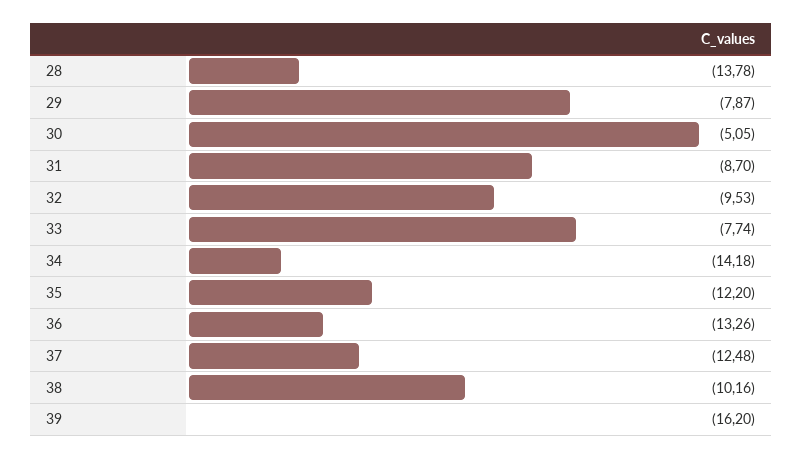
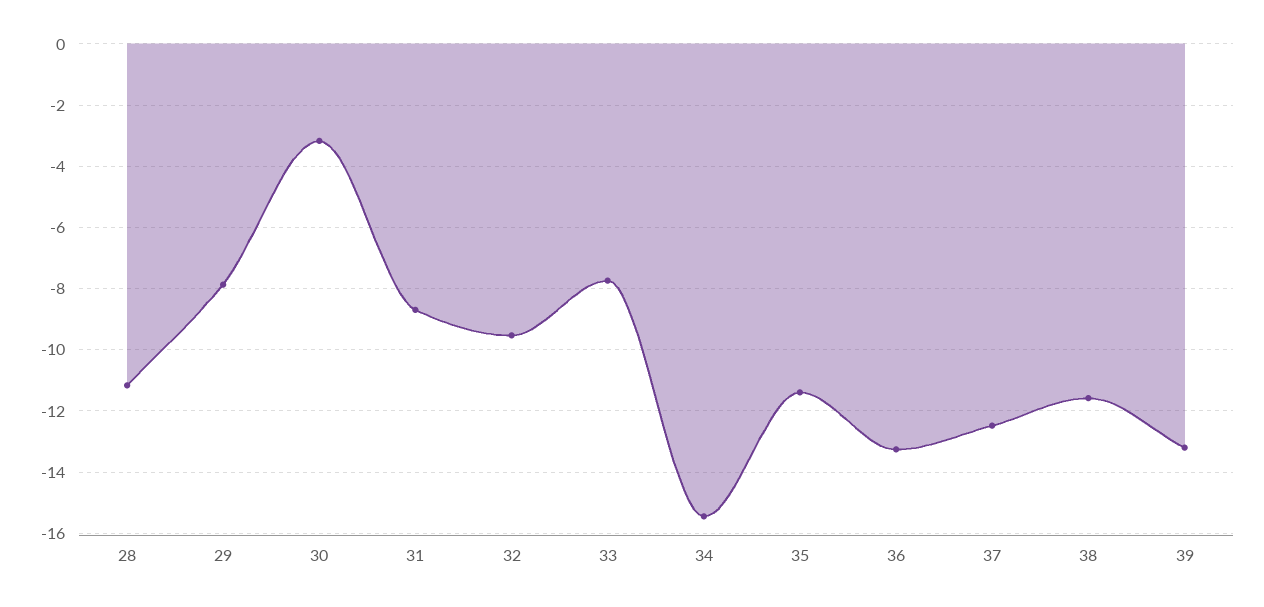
  {
-   "28": -13.78,
+   "28": -11.2,
    "29": -7.87,
-   "30": -5.05,
+   "30": -3.2,
    "31": -8.7,
    "32": -9.53,
    "33": -7.74,
-   "34": -14.18,
+   "34": -15.4,
-   "35": -12.2,
+   "35": -11.4,
    "36": -13.26,
    "37": -12.48,
-   "38": -10.16,
+   "38": -11.6,
-   "39": -16.2
+   "39": -13.2
  }

